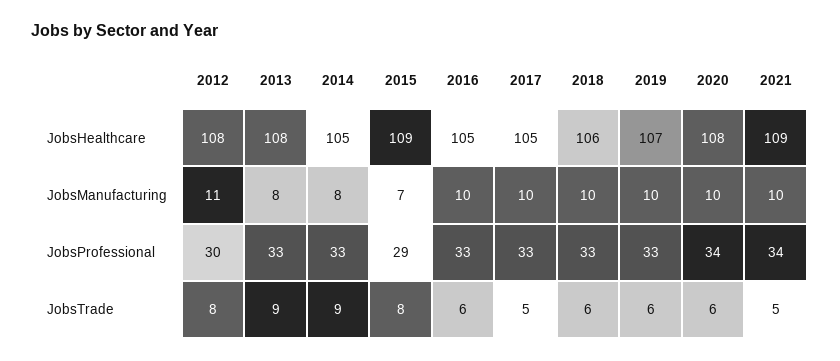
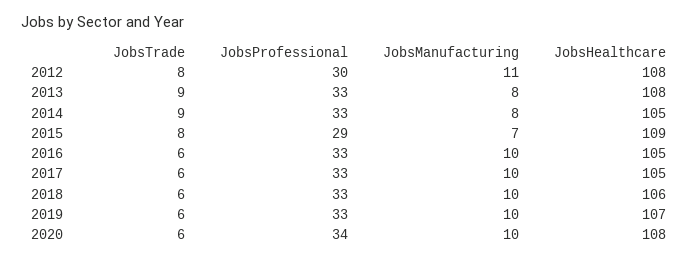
  {
    "2012": {
      "JobsHealthcare": 108,
      "JobsManufacturing": 11,
      "JobsProfessional": 30,
      "JobsTrade": 8
    },
    "2013": {
      "JobsHealthcare": 108,
      "JobsManufacturing": 8,
      "JobsProfessional": 33,
      "JobsTrade": 9
    },
    "2014": {
      "JobsHealthcare": 105,
      "JobsManufacturing": 8,
      "JobsProfessional": 33,
      "JobsTrade": 9
    },
    "2015": {
      "JobsHealthcare": 109,
      "JobsManufacturing": 7,
      "JobsProfessional": 29,
      "JobsTrade": 8
    },
    "2016": {
      "JobsHealthcare": 105,
      "JobsManufacturing": 10,
      "JobsProfessional": 33,
      "JobsTrade": 6
    },
    "2017": {
      "JobsHealthcare": 105,
      "JobsManufacturing": 10,
      "JobsProfessional": 33,
-     "JobsTrade": 5
+     "JobsTrade": 6
    },
    "2018": {
      "JobsHealthcare": 106,
      "JobsManufacturing": 10,
      "JobsProfessional": 33,
      "JobsTrade": 6
    },
    "2019": {
      "JobsHealthcare": 107,
      "JobsManufacturing": 10,
      "JobsProfessional": 33,
      "JobsTrade": 6
    },
    "2020": {
      "JobsHealthcare": 108,
      "JobsManufacturing": 10,
      "JobsProfessional": 34,
      "JobsTrade": 6
-   },
+   }
-   "2021": {
-     "JobsHealthcare": 109,
-     "JobsManufacturing": 10,
-     "JobsProfessional": 34,
-     "JobsTrade": 5
-   }
  }

